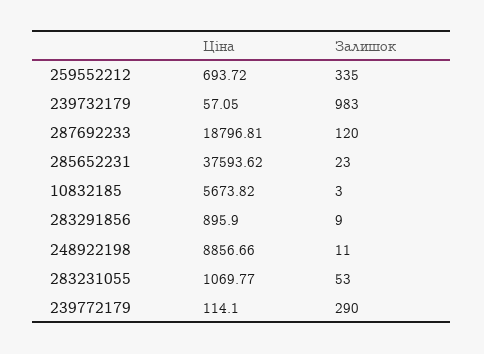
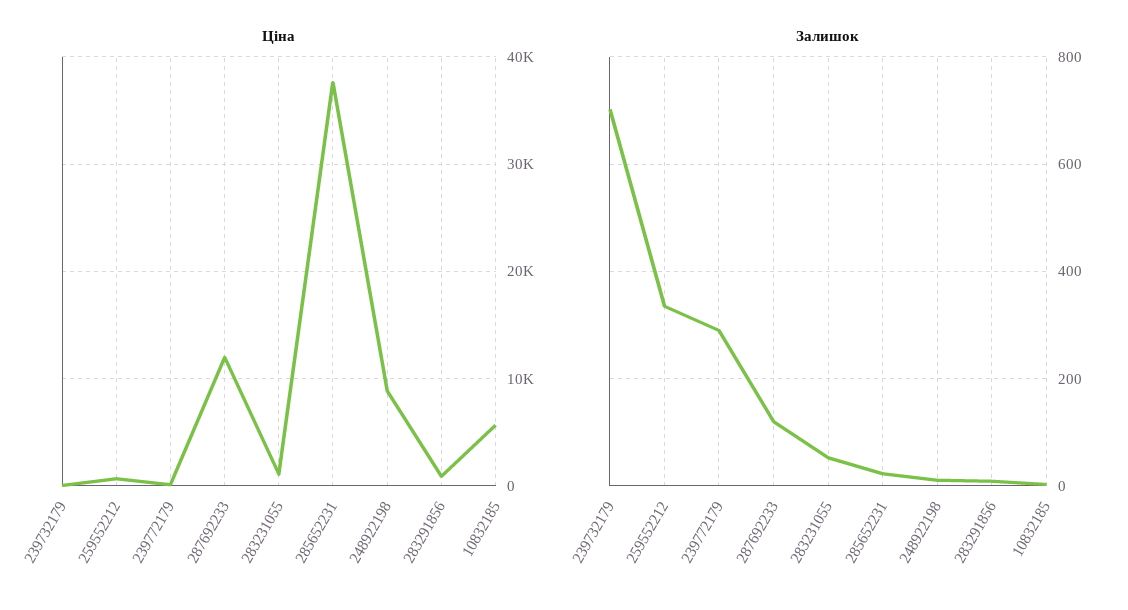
  {
    "Ціна": {
      "259552212": 693.72,
      "239732179": 57.05,
-     "287692233": 18796.81,
+     "287692233": 12000,
      "285652231": 37593.62,
      "10832185": 5673.82,
      "283291856": 895.9,
      "248922198": 8856.66,
      "283231055": 1069.77,
      "239772179": 114.1
    },
    "Залишок": {
      "259552212": 335,
-     "239732179": 983,
+     "239732179": 700,
      "287692233": 120,
      "285652231": 23,
      "10832185": 3,
      "283291856": 9,
      "248922198": 11,
      "283231055": 53,
      "239772179": 290
    }
  }

